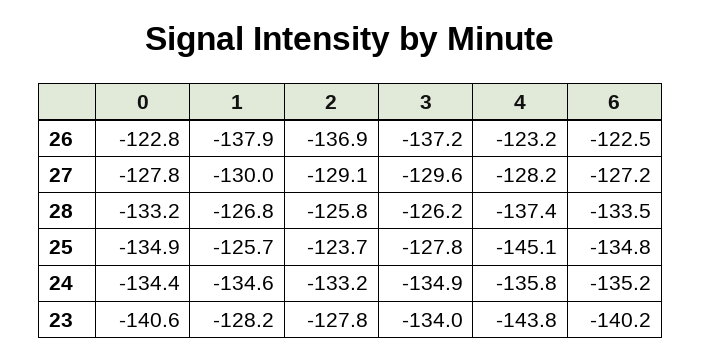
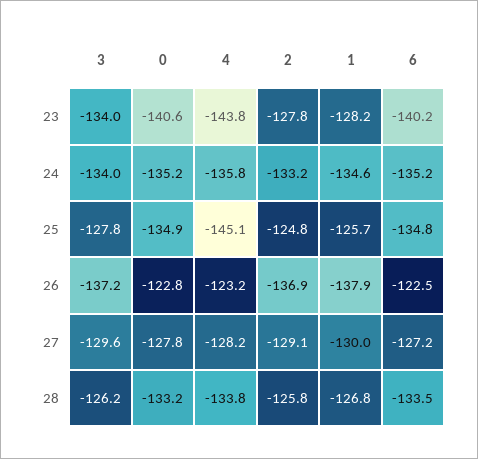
  {
    "0": {
      "26": -122.8,
      "27": -127.8,
      "28": -133.2,
      "25": -134.9,
-     "24": -134.4,
+     "24": -135.2,
      "23": -140.6
    },
    "1": {
      "26": -137.9,
      "27": -130,
      "28": -126.8,
      "25": -125.7,
      "24": -134.6,
      "23": -128.2
    },
    "2": {
      "26": -136.9,
      "27": -129.1,
      "28": -125.8,
-     "25": -123.7,
+     "25": -124.8,
      "24": -133.2,
      "23": -127.8
    },
    "3": {
      "26": -137.2,
      "27": -129.6,
      "28": -126.2,
      "25": -127.8,
-     "24": -134.9,
+     "24": -134,
      "23": -134
    },
    "4": {
      "26": -123.2,
      "27": -128.2,
-     "28": -137.4,
+     "28": -133.8,
      "25": -145.1,
      "24": -135.8,
      "23": -143.8
    },
    "6": {
      "26": -122.5,
      "27": -127.2,
      "28": -133.5,
      "25": -134.8,
      "24": -135.2,
      "23": -140.2
    }
  }

